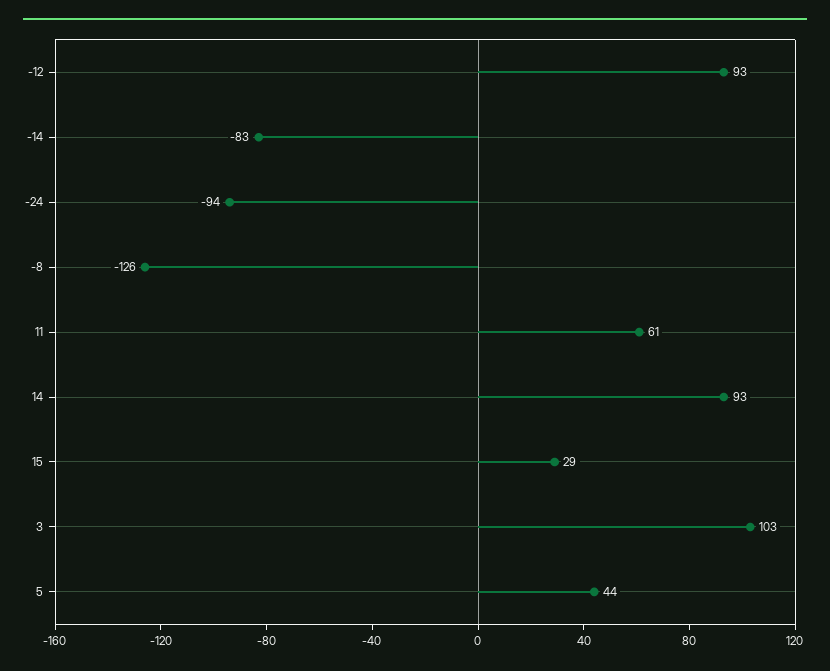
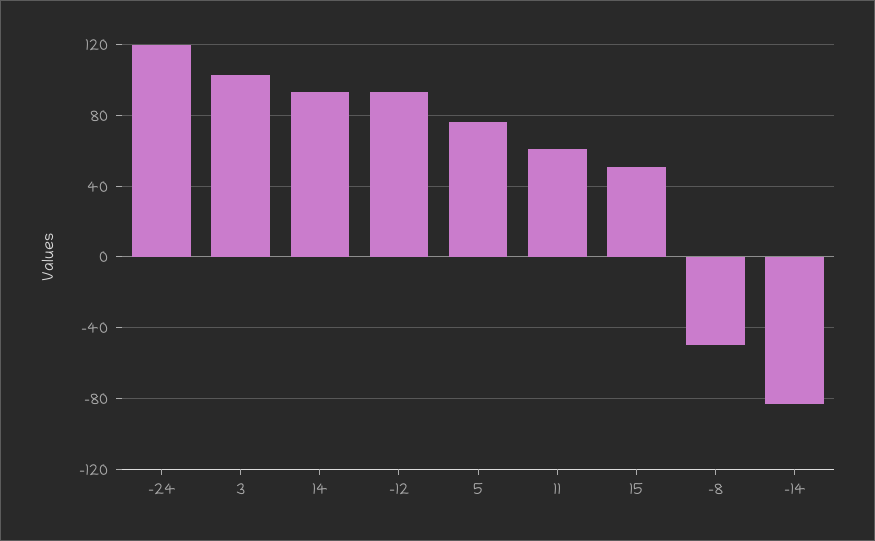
  {
    "-12": 93,
    "-14": -83,
-   "-24": -94,
+   "-24": 120,
-   "-8": -126,
+   "-8": -50,
    "11": 61,
    "14": 93,
-   "15": 29,
+   "15": 50,
    "3": 103,
-   "5": 44
+   "5": 75
  }

